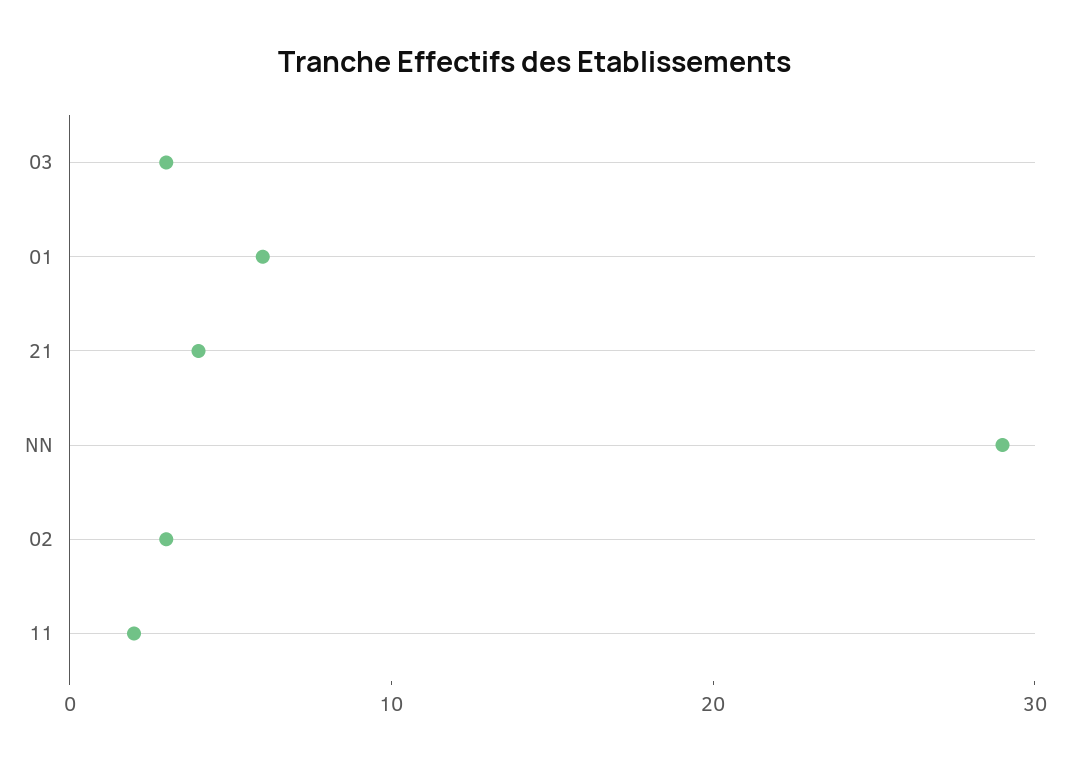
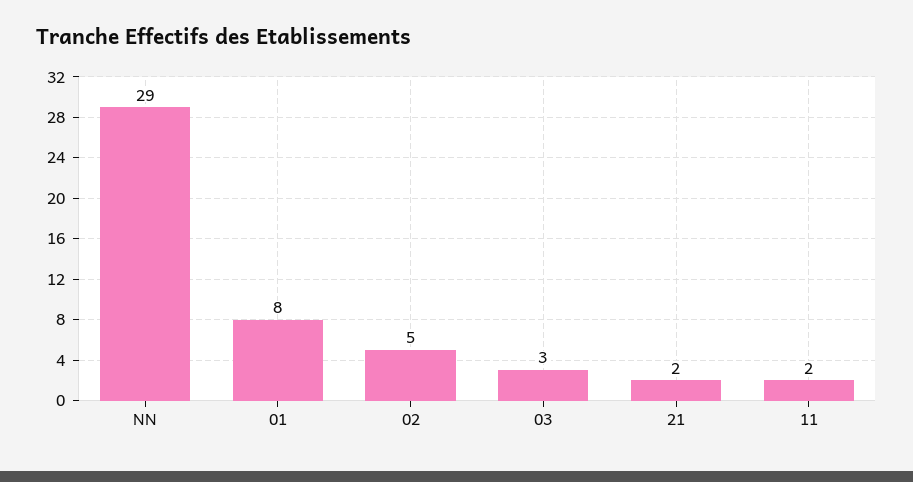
  {
    "03": 3,
-   "01": 6,
+   "01": 8,
-   "21": 4,
+   "21": 2,
    "NN": 29,
-   "02": 3,
+   "02": 5,
    "11": 2
  }

